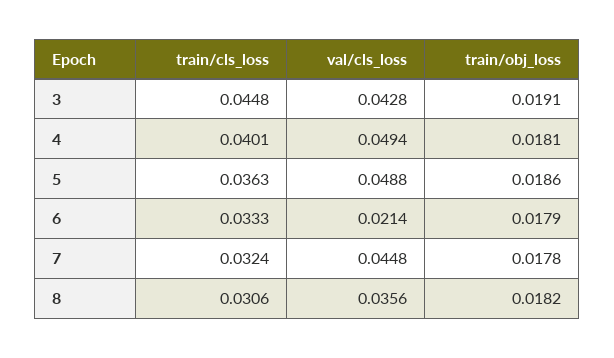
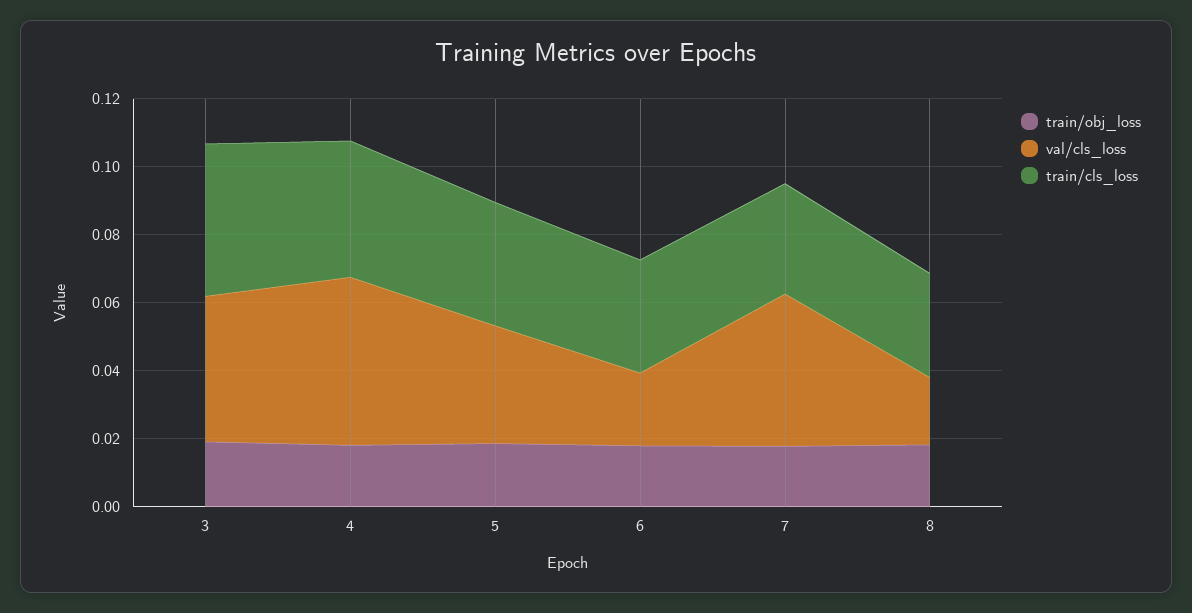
  {
    "train/cls_loss": {
      "3": 0.0448,
      "4": 0.0401,
      "5": 0.0363,
      "6": 0.0333,
      "7": 0.0324,
      "8": 0.0306
    },
    "val/cls_loss": {
      "3": 0.0428,
      "4": 0.0494,
-     "5": 0.0488,
+     "5": 0.035,
      "6": 0.0214,
      "7": 0.0448,
-     "8": 0.0356
+     "8": 0.02
    },
    "train/obj_loss": {
      "3": 0.0191,
      "4": 0.0181,
      "5": 0.0186,
      "6": 0.0179,
      "7": 0.0178,
      "8": 0.0182
    }
  }

